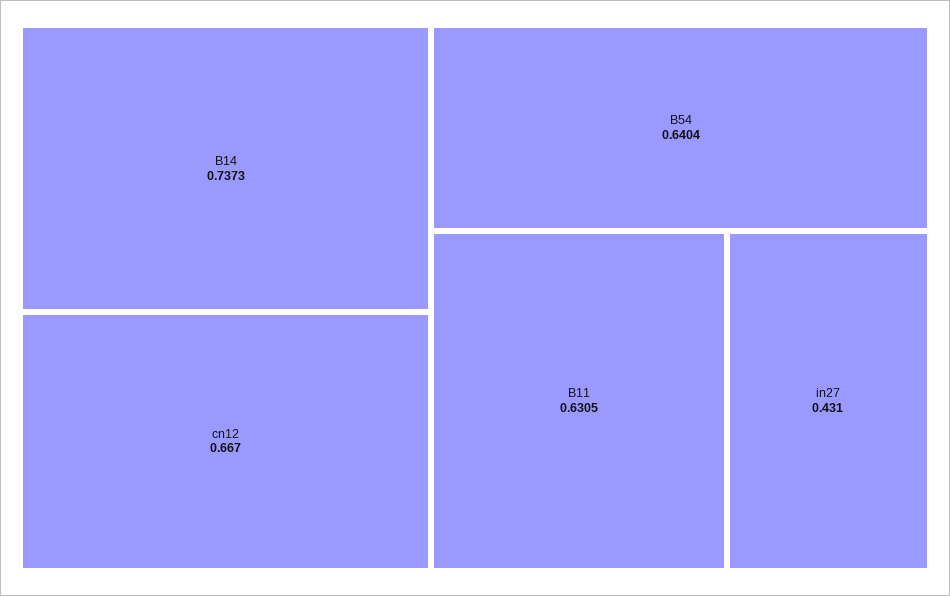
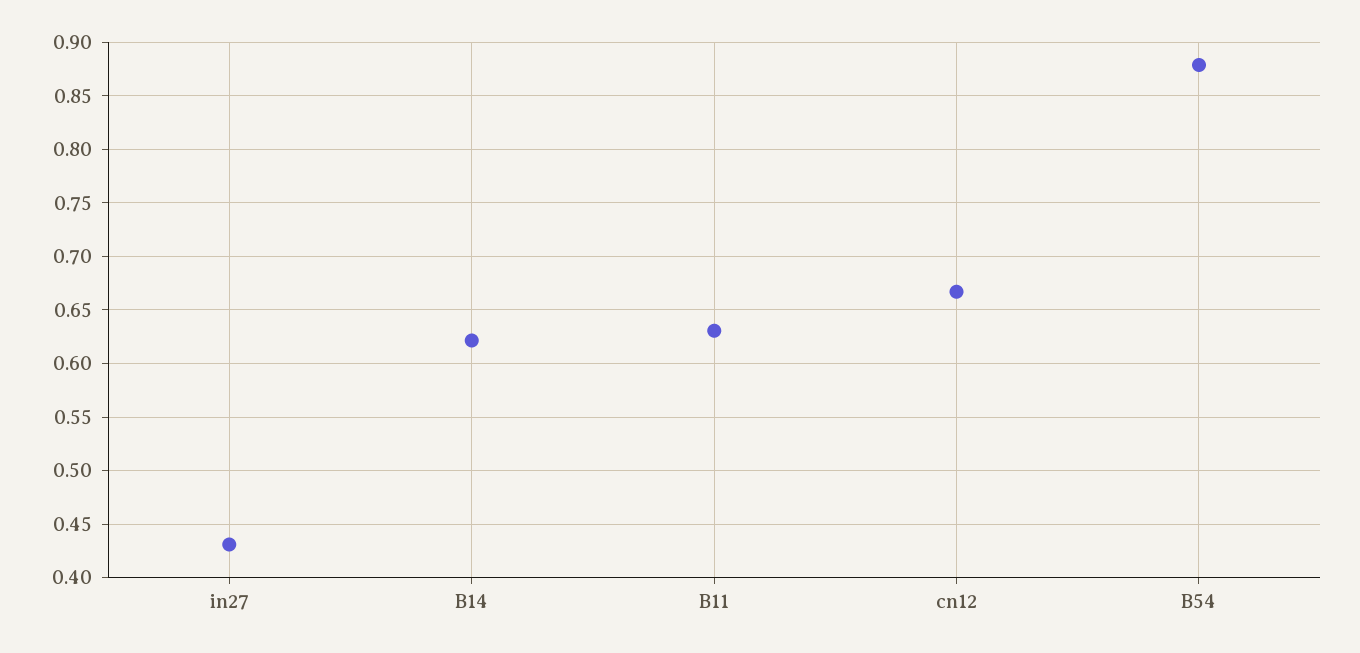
  {
-   "B14": 0.7373,
+   "B14": 0.62,
    "cn12": 0.667,
-   "B54": 0.6404,
+   "B54": 0.88,
    "B11": 0.6305,
    "in27": 0.431
  }

